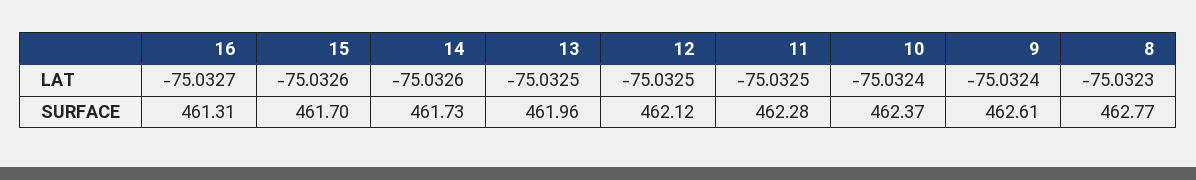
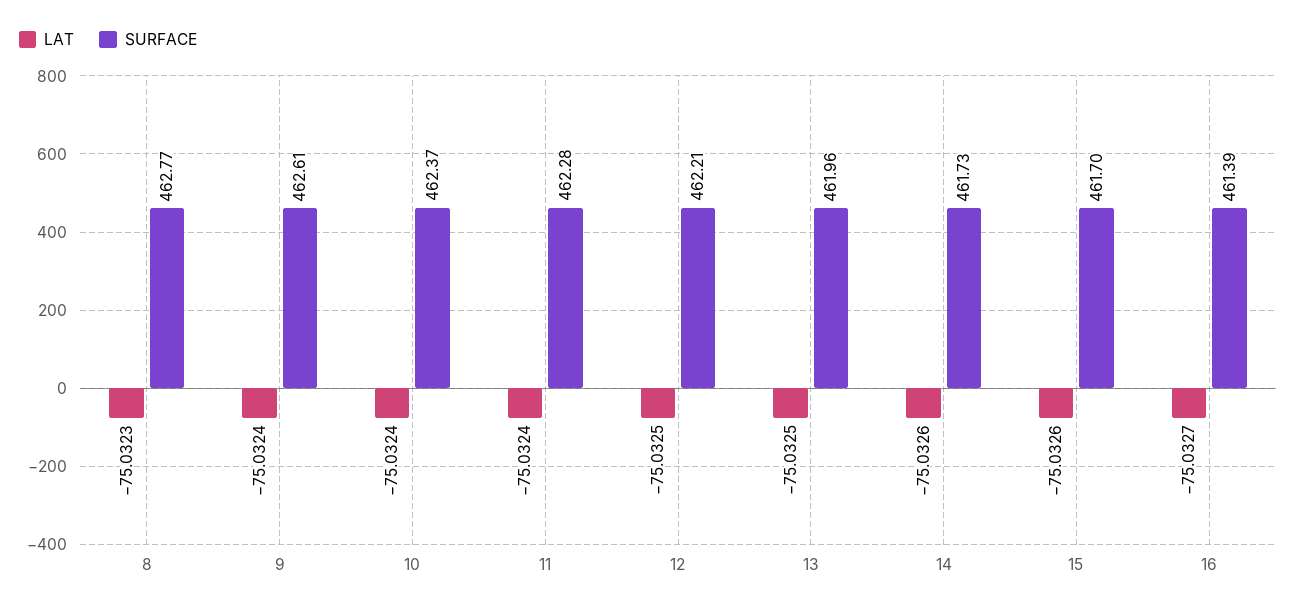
  {
    "LAT": {
      "16": -75.0327,
      "15": -75.0326,
      "14": -75.0326,
      "13": -75.0325,
      "12": -75.0325,
-     "11": -75.0325,
+     "11": -75.0324,
      "10": -75.0324,
      "9": -75.0324,
      "8": -75.0323
    },
    "SURFACE": {
-     "16": 461.31,
+     "16": 461.39,
      "15": 461.7,
      "14": 461.73,
      "13": 461.96,
-     "12": 462.12,
+     "12": 462.21,
      "11": 462.28,
      "10": 462.37,
      "9": 462.61,
      "8": 462.77
    }
  }

